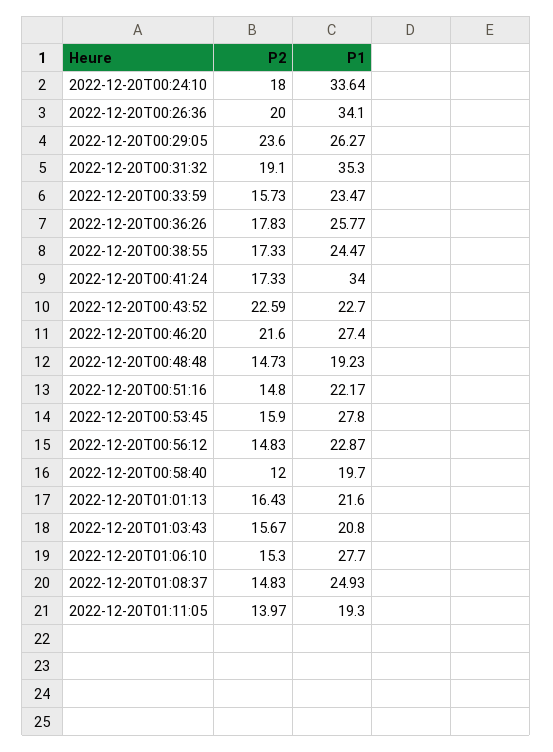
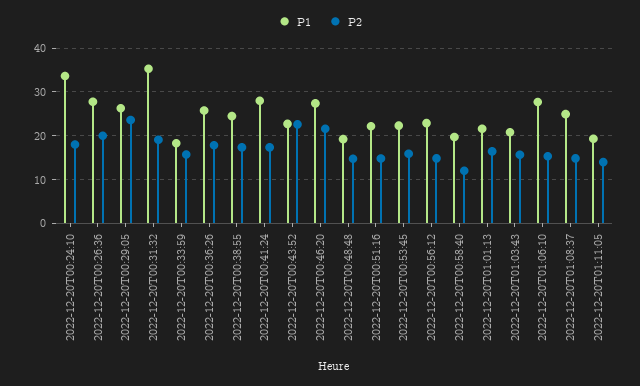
  {
    "P2": {
      "2022-12-20T00:24:10": 18,
      "2022-12-20T00:26:36": 20,
      "2022-12-20T00:29:05": 23.6,
      "2022-12-20T00:31:32": 19.1,
      "2022-12-20T00:33:59": 15.73,
      "2022-12-20T00:36:26": 17.83,
      "2022-12-20T00:38:55": 17.33,
      "2022-12-20T00:41:24": 17.33,
      "2022-12-20T00:43:52": 22.59,
      "2022-12-20T00:46:20": 21.6,
      "2022-12-20T00:48:48": 14.73,
      "2022-12-20T00:51:16": 14.8,
      "2022-12-20T00:53:45": 15.9,
      "2022-12-20T00:56:12": 14.83,
      "2022-12-20T00:58:40": 12,
      "2022-12-20T01:01:13": 16.43,
      "2022-12-20T01:03:43": 15.67,
      "2022-12-20T01:06:10": 15.3,
      "2022-12-20T01:08:37": 14.83,
      "2022-12-20T01:11:05": 13.97
    },
    "P1": {
      "2022-12-20T00:24:10": 33.64,
-     "2022-12-20T00:26:36": 34.1,
+     "2022-12-20T00:26:36": 28,
      "2022-12-20T00:29:05": 26.27,
      "2022-12-20T00:31:32": 35.3,
-     "2022-12-20T00:33:59": 23.47,
+     "2022-12-20T00:33:59": 18,
      "2022-12-20T00:36:26": 25.77,
      "2022-12-20T00:38:55": 24.47,
-     "2022-12-20T00:41:24": 34,
+     "2022-12-20T00:41:24": 28,
      "2022-12-20T00:43:52": 22.7,
      "2022-12-20T00:46:20": 27.4,
      "2022-12-20T00:48:48": 19.23,
      "2022-12-20T00:51:16": 22.17,
-     "2022-12-20T00:53:45": 27.8,
+     "2022-12-20T00:53:45": 22,
      "2022-12-20T00:56:12": 22.87,
      "2022-12-20T00:58:40": 19.7,
      "2022-12-20T01:01:13": 21.6,
      "2022-12-20T01:03:43": 20.8,
      "2022-12-20T01:06:10": 27.7,
      "2022-12-20T01:08:37": 24.93,
      "2022-12-20T01:11:05": 19.3
    }
  }

